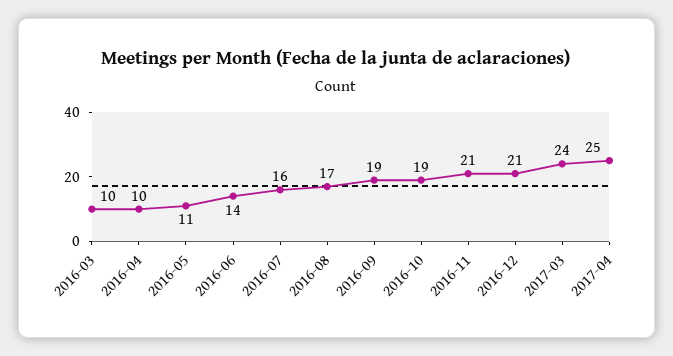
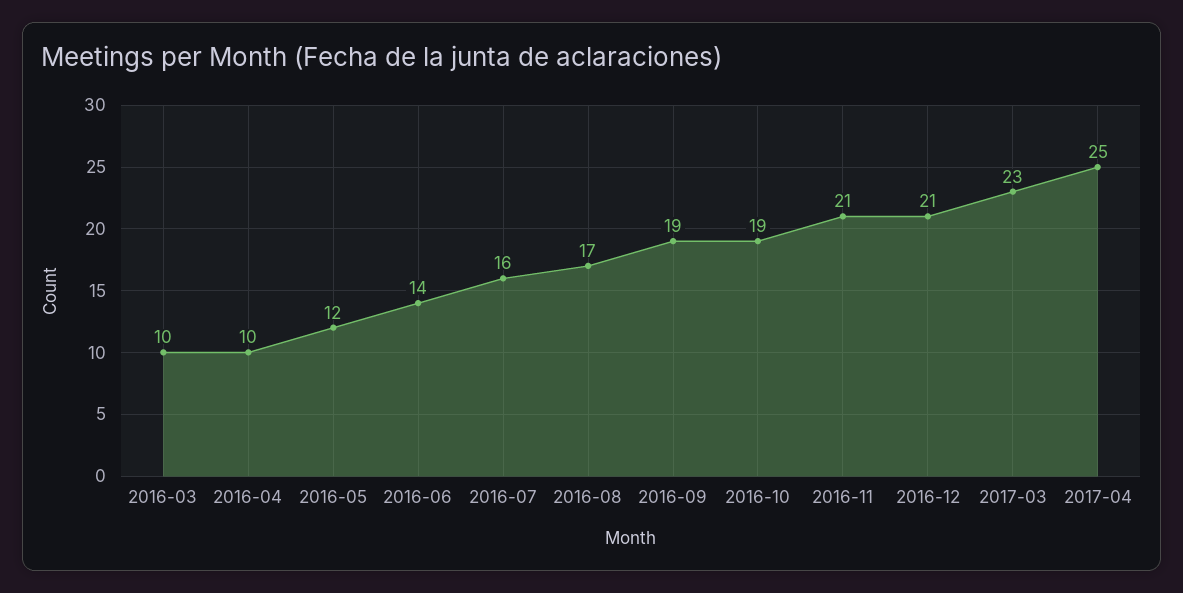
  {
    "2016-03": 10,
    "2016-04": 10,
-   "2016-05": 11,
+   "2016-05": 12,
    "2016-06": 14,
    "2016-07": 16,
    "2016-08": 17,
    "2016-09": 19,
    "2016-10": 19,
    "2016-11": 21,
    "2016-12": 21,
-   "2017-03": 24,
+   "2017-03": 23,
    "2017-04": 25
  }

